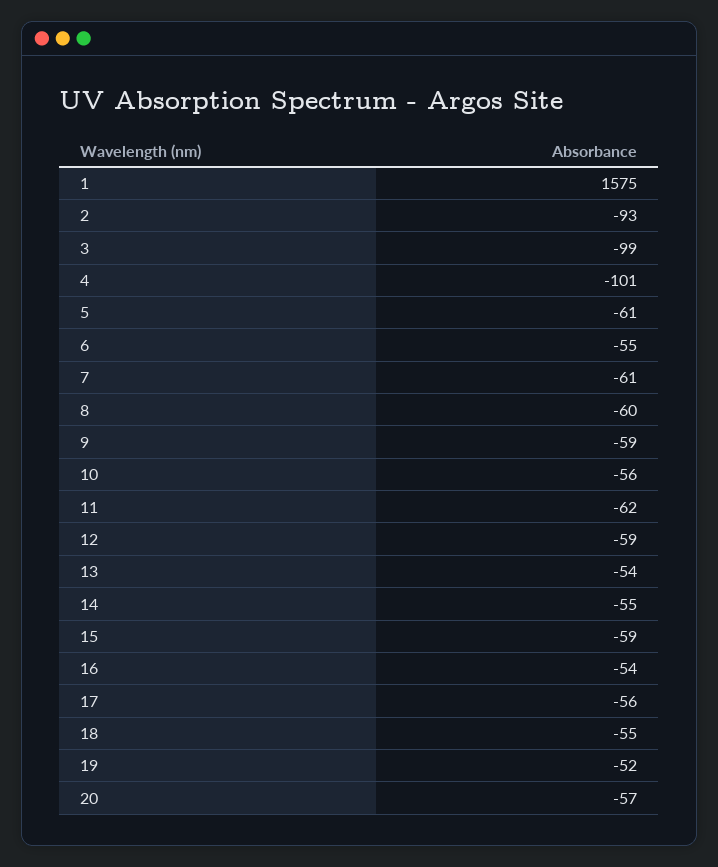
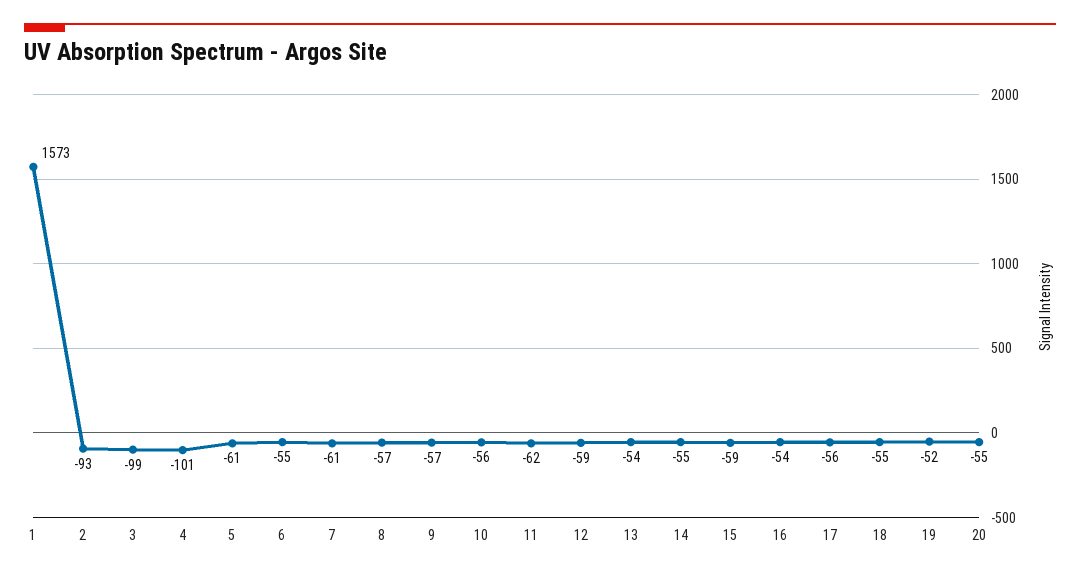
  {
-   "1": 1575,
+   "1": 1573,
    "2": -93,
    "3": -99,
    "4": -101,
    "5": -61,
    "6": -55,
    "7": -61,
-   "8": -60,
+   "8": -57,
-   "9": -59,
+   "9": -57,
    "10": -56,
    "11": -62,
    "12": -59,
    "13": -54,
    "14": -55,
    "15": -59,
    "16": -54,
    "17": -56,
    "18": -55,
    "19": -52,
-   "20": -57
+   "20": -55
  }

